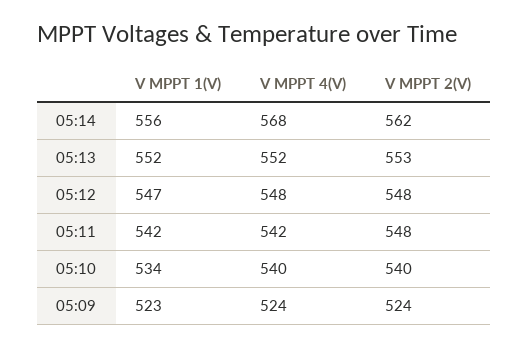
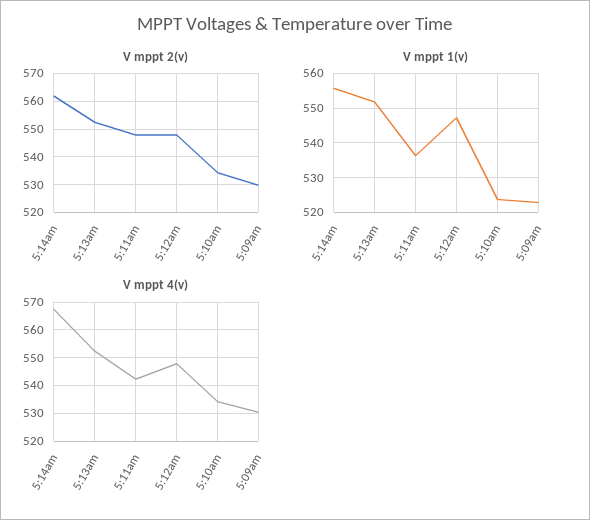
  {
    "V MPPT 1(V)": {
      "05:14": 556,
      "05:13": 552,
      "05:12": 547,
-     "05:11": 542,
+     "05:11": 536,
-     "05:10": 534,
+     "05:10": 524,
      "05:09": 523
    },
    "V MPPT 4(V)": {
      "05:14": 568,
      "05:13": 552,
      "05:12": 548,
      "05:11": 542,
-     "05:10": 540,
+     "05:10": 535,
-     "05:09": 524
+     "05:09": 530
    },
    "V MPPT 2(V)": {
      "05:14": 562,
      "05:13": 553,
      "05:12": 548,
      "05:11": 548,
-     "05:10": 540,
+     "05:10": 535,
-     "05:09": 524
+     "05:09": 530
    }
  }

